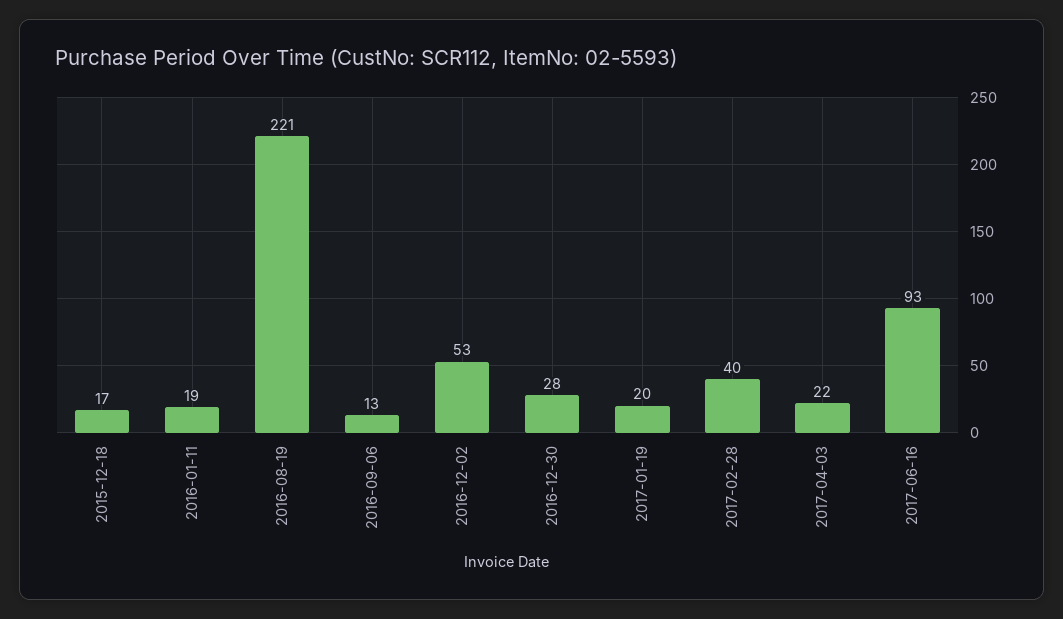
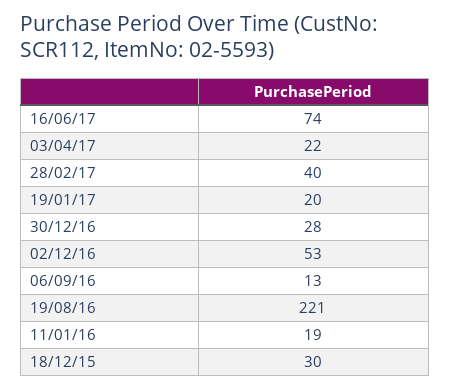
  {
-   "2015-12-18": 17,
+   "2015-12-18": 30,
    "2016-01-11": 19,
    "2016-08-19": 221,
    "2016-09-06": 13,
    "2016-12-02": 53,
    "2016-12-30": 28,
    "2017-01-19": 20,
    "2017-02-28": 40,
    "2017-04-03": 22,
-   "2017-06-16": 93
+   "2017-06-16": 74
  }

